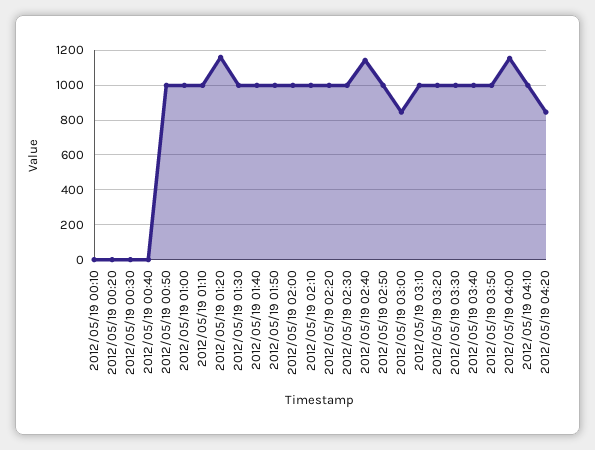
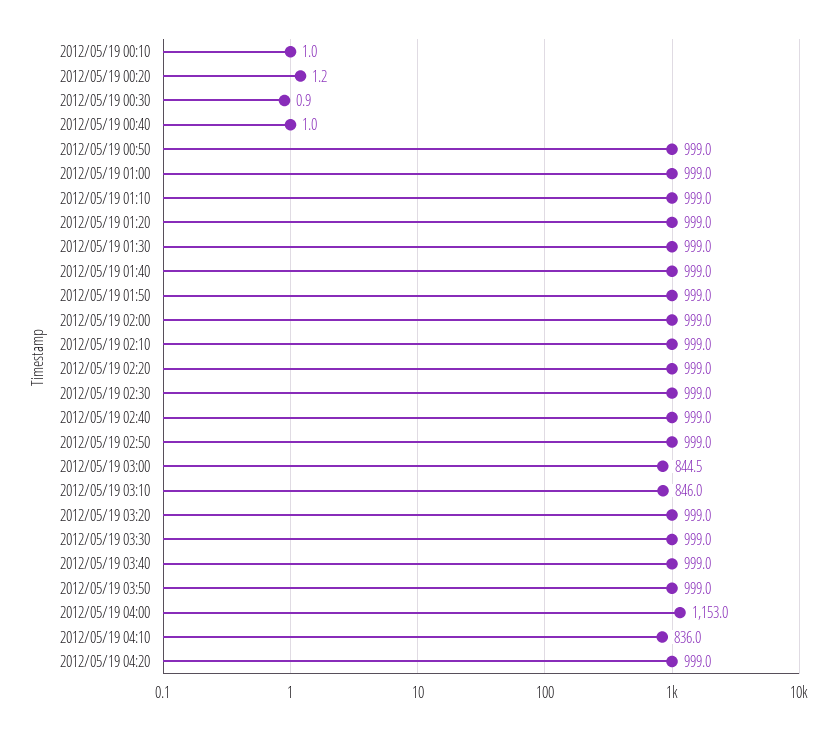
  {
    "2012/05/19 00:10": 1,
    "2012/05/19 00:20": 1.2,
    "2012/05/19 00:30": 0.9,
    "2012/05/19 00:40": 1,
    "2012/05/19 00:50": 999,
    "2012/05/19 01:00": 999,
    "2012/05/19 01:10": 999,
-   "2012/05/19 01:20": 1150,
+   "2012/05/19 01:20": 999,
    "2012/05/19 01:30": 999,
    "2012/05/19 01:40": 999,
    "2012/05/19 01:50": 999,
    "2012/05/19 02:00": 999,
    "2012/05/19 02:10": 999,
    "2012/05/19 02:20": 999,
    "2012/05/19 02:30": 999,
-   "2012/05/19 02:40": 1150,
+   "2012/05/19 02:40": 999,
    "2012/05/19 02:50": 999,
    "2012/05/19 03:00": 844.5,
-   "2012/05/19 03:10": 1000,
+   "2012/05/19 03:10": 846,
    "2012/05/19 03:20": 999,
    "2012/05/19 03:30": 999,
    "2012/05/19 03:40": 999,
    "2012/05/19 03:50": 999,
    "2012/05/19 04:00": 1153,
-   "2012/05/19 04:10": 1000,
+   "2012/05/19 04:10": 836,
-   "2012/05/19 04:20": 850
+   "2012/05/19 04:20": 999
  }

